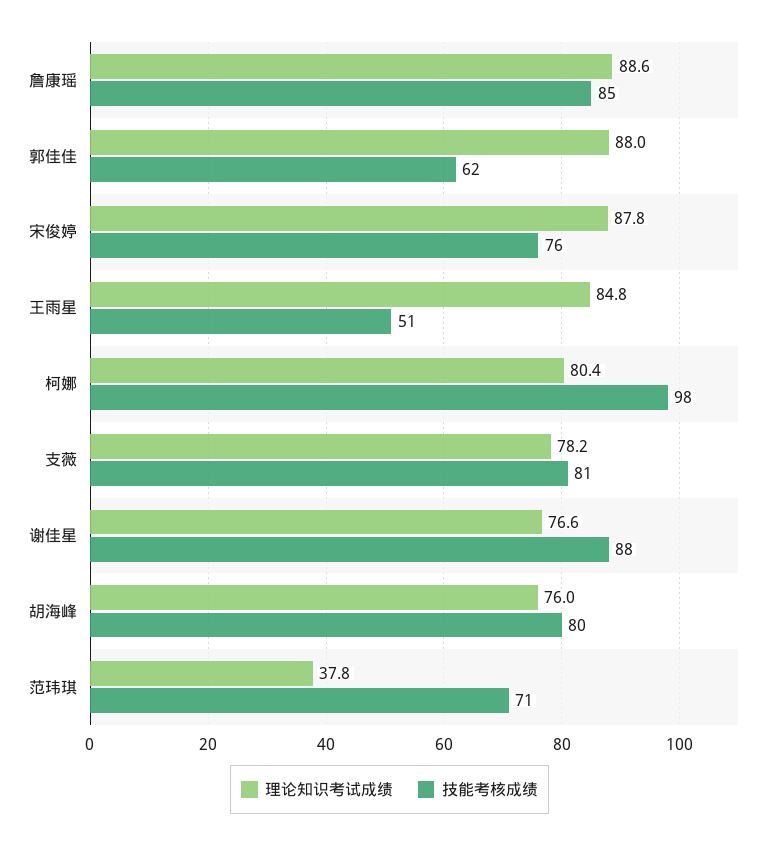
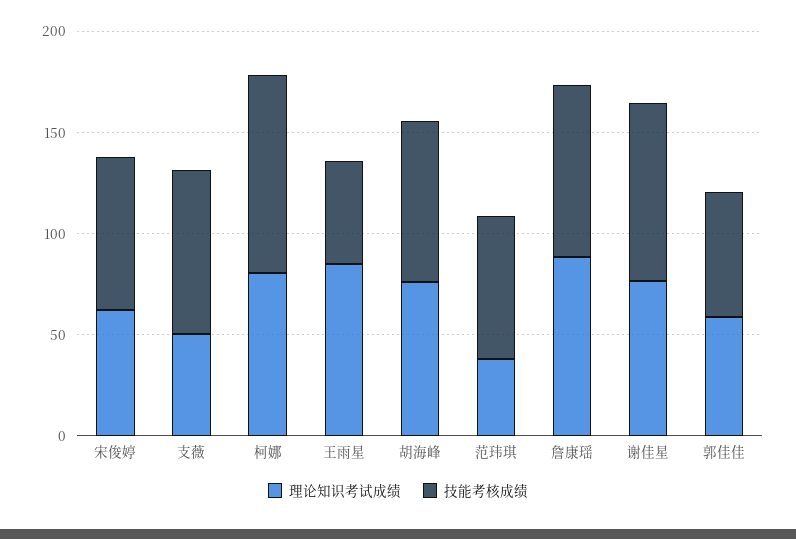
  {
    "理论知识考试成绩": {
      "詹康瑶": 88.6,
-     "郭佳佳": 88,
+     "郭佳佳": 60,
-     "宋俊婷": 87.8,
+     "宋俊婷": 60,
      "王雨星": 84.8,
      "柯娜": 80.4,
-     "支薇": 78.2,
+     "支薇": 50,
      "谢佳星": 76.6,
      "胡海峰": 76,
      "范玮琪": 37.8
    },
    "技能考核成绩": {
      "詹康瑶": 85,
      "郭佳佳": 62,
      "宋俊婷": 76,
      "王雨星": 51,
      "柯娜": 98,
      "支薇": 81,
      "谢佳星": 88,
      "胡海峰": 80,
      "范玮琪": 71
    }
  }

